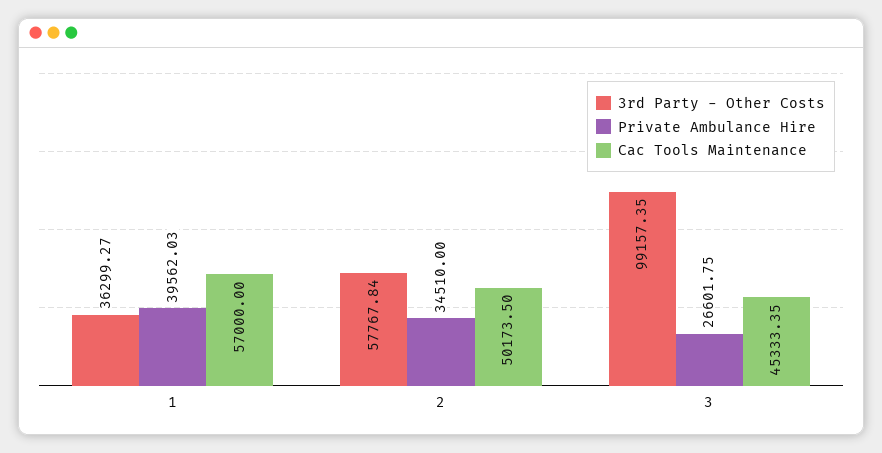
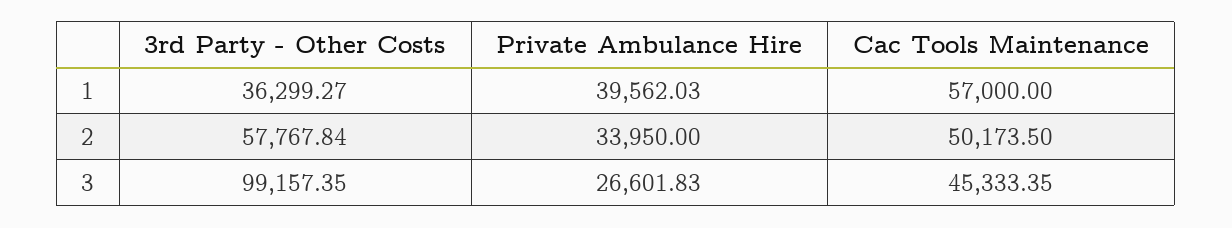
  {
    "3rd Party - Other Costs": {
      "1": 36299.27,
      "2": 57767.84,
      "3": 99157.35
    },
    "Private Ambulance Hire": {
      "1": 39562.03,
-     "2": 34510,
+     "2": 33950,
-     "3": 26601.75
+     "3": 26601.83
    },
    "Cac Tools Maintenance": {
      "1": 57000,
      "2": 50173.5,
      "3": 45333.35
    }
  }

